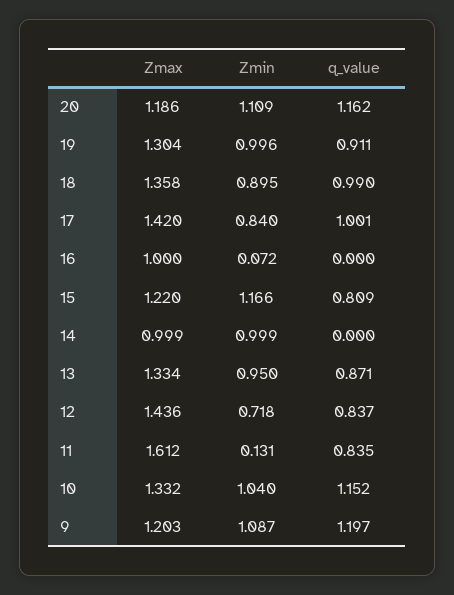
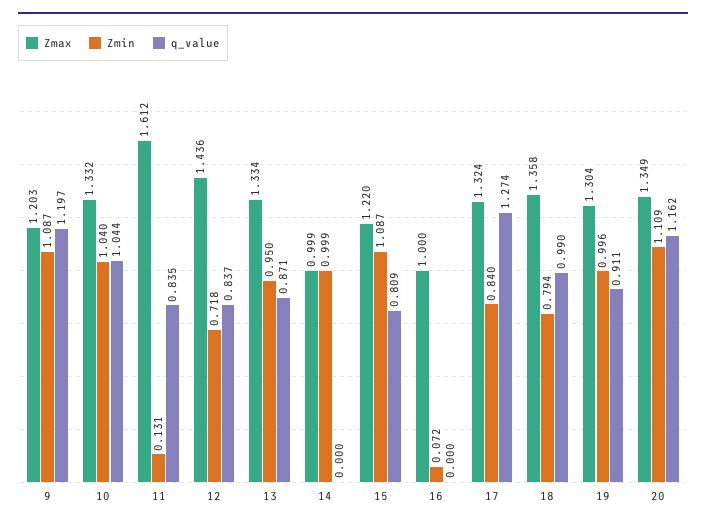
  {
    "Zmax": {
-     "20": 1.186,
+     "20": 1.349,
      "19": 1.304,
      "18": 1.358,
-     "17": 1.42,
+     "17": 1.324,
      "16": 1,
      "15": 1.22,
      "14": 0.999,
      "13": 1.334,
      "12": 1.436,
      "11": 1.612,
      "10": 1.332,
      "9": 1.203
    },
    "Zmin": {
      "20": 1.109,
      "19": 0.996,
-     "18": 0.895,
+     "18": 0.794,
      "17": 0.84,
      "16": 0.072,
-     "15": 1.166,
+     "15": 1.087,
      "14": 0.999,
      "13": 0.95,
      "12": 0.718,
      "11": 0.131,
      "10": 1.04,
      "9": 1.087
    },
    "q_value": {
      "20": 1.162,
      "19": 0.911,
      "18": 0.99,
-     "17": 1.001,
+     "17": 1.274,
      "16": 0,
      "15": 0.809,
      "14": 0,
      "13": 0.871,
      "12": 0.837,
      "11": 0.835,
-     "10": 1.152,
+     "10": 1.044,
      "9": 1.197
    }
  }

